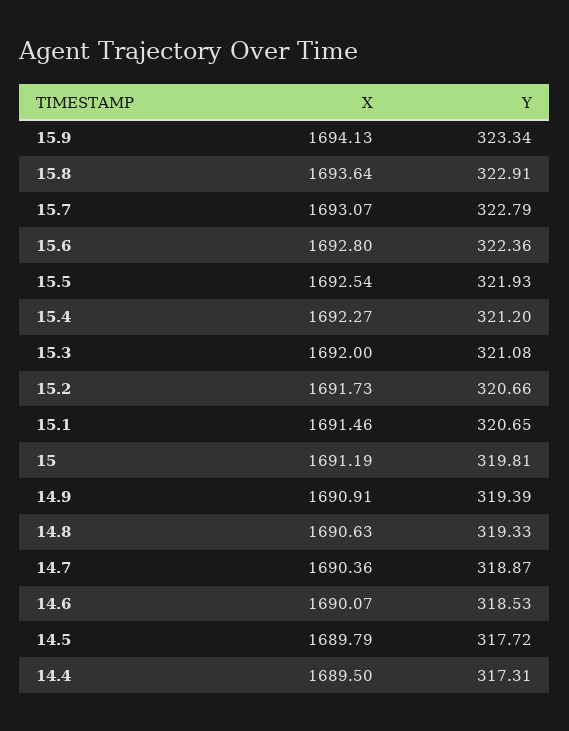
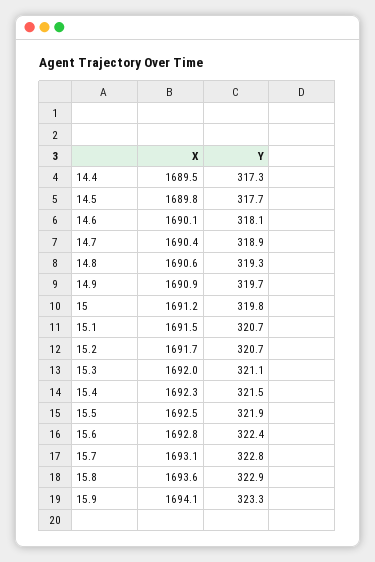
  {
    "X": {
      "15.9": 1694.13,
      "15.8": 1693.64,
      "15.7": 1693.07,
      "15.6": 1692.8,
      "15.5": 1692.54,
      "15.4": 1692.27,
      "15.3": 1692,
      "15.2": 1691.73,
      "15.1": 1691.46,
      "15": 1691.19,
      "14.9": 1690.91,
      "14.8": 1690.63,
      "14.7": 1690.36,
      "14.6": 1690.07,
      "14.5": 1689.79,
      "14.4": 1689.5
    },
    "Y": {
      "15.9": 323.34,
      "15.8": 322.91,
      "15.7": 322.79,
      "15.6": 322.36,
      "15.5": 321.93,
-     "15.4": 321.2,
+     "15.4": 321.5,
      "15.3": 321.08,
      "15.2": 320.66,
      "15.1": 320.65,
      "15": 319.81,
-     "14.9": 319.39,
+     "14.9": 319.7,
      "14.8": 319.33,
      "14.7": 318.87,
-     "14.6": 318.53,
+     "14.6": 318.1,
      "14.5": 317.72,
      "14.4": 317.31
    }
  }

